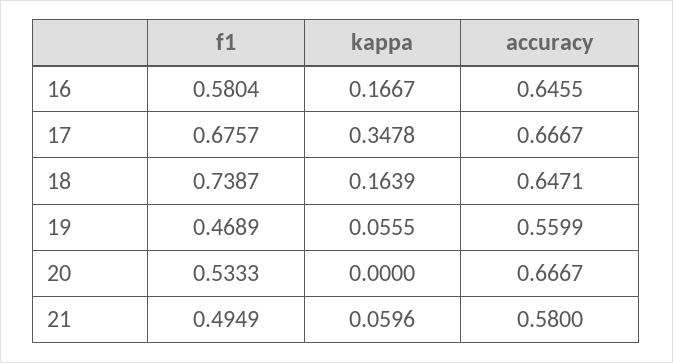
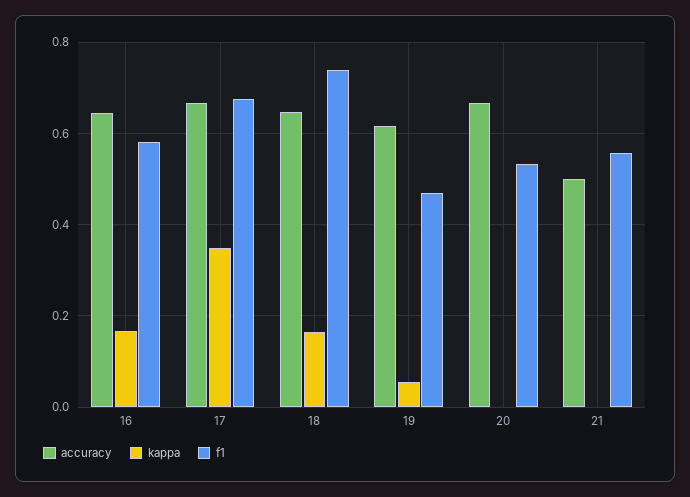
  {
    "f1": {
      "16": 0.5804,
      "17": 0.6757,
      "18": 0.7387,
      "19": 0.4689,
      "20": 0.5333,
-     "21": 0.4949
+     "21": 0.56
    },
    "kappa": {
      "16": 0.1667,
      "17": 0.3478,
      "18": 0.1639,
      "19": 0.0555,
      "20": 0,
-     "21": 0.0596
+     "21": 0
    },
    "accuracy": {
      "16": 0.6455,
      "17": 0.6667,
      "18": 0.6471,
-     "19": 0.5599,
+     "19": 0.62,
      "20": 0.6667,
-     "21": 0.58
+     "21": 0.5
    }
  }

